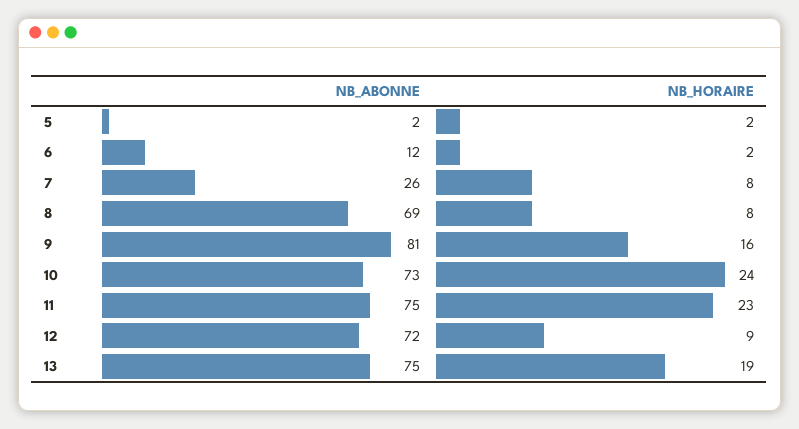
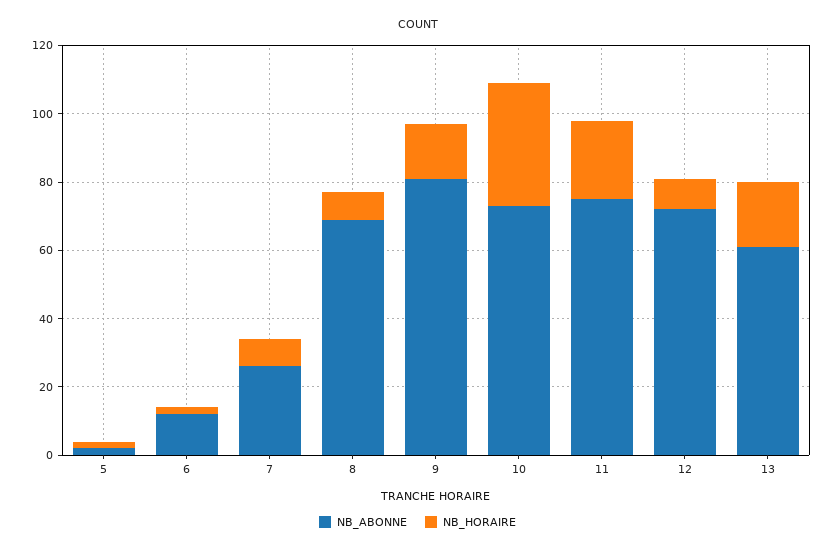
  {
    "NB_ABONNE": {
      "5": 2,
      "6": 12,
      "7": 26,
      "8": 69,
      "9": 81,
      "10": 73,
      "11": 75,
      "12": 72,
-     "13": 75
+     "13": 60
    },
    "NB_HORAIRE": {
      "5": 2,
      "6": 2,
      "7": 8,
      "8": 8,
      "9": 16,
-     "10": 24,
+     "10": 35,
      "11": 23,
      "12": 9,
      "13": 19
    }
  }

